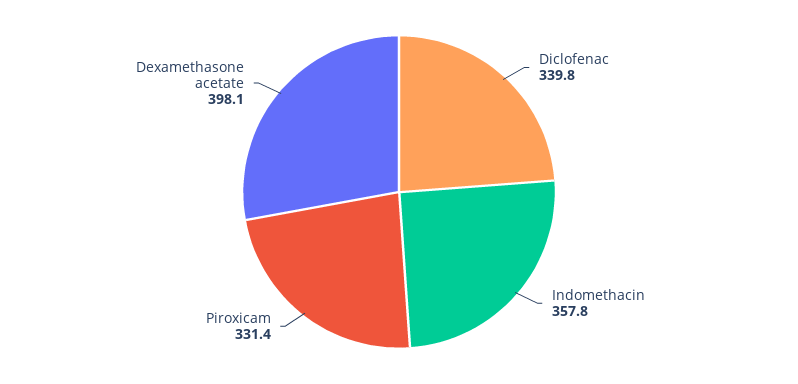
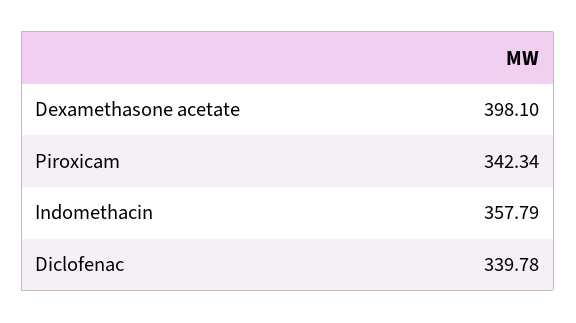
  {
    "Diclofenac": 339.78,
    "Indomethacin": 357.79,
-   "Piroxicam": 331.4,
+   "Piroxicam": 342.34,
    "Dexamethasone acetate": 398.1
  }

